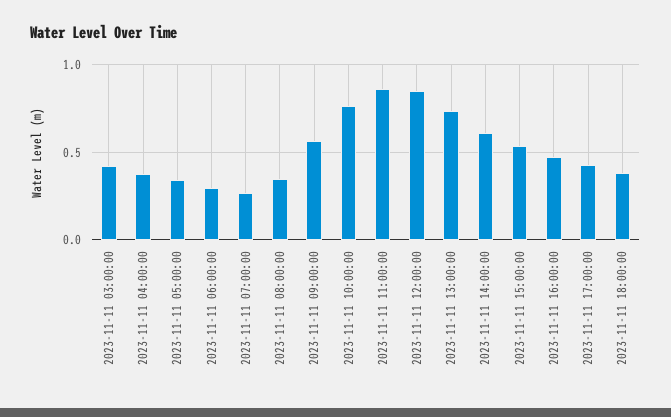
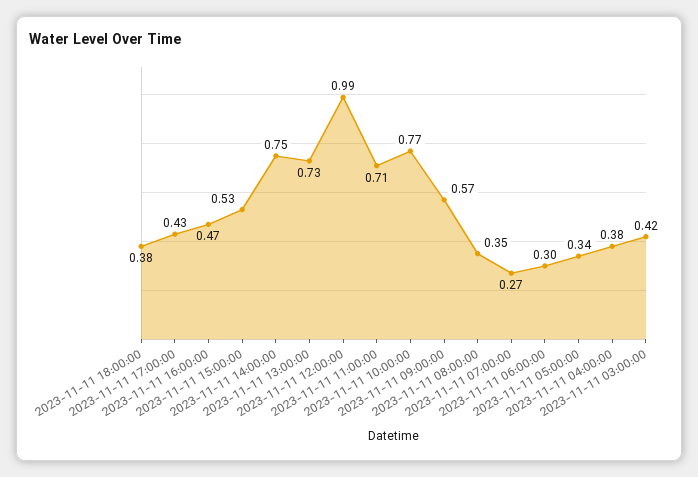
  {
    "2023-11-11 03:00:00": 0.42,
    "2023-11-11 04:00:00": 0.38,
    "2023-11-11 05:00:00": 0.34,
    "2023-11-11 06:00:00": 0.3,
    "2023-11-11 07:00:00": 0.27,
    "2023-11-11 08:00:00": 0.35,
    "2023-11-11 09:00:00": 0.57,
    "2023-11-11 10:00:00": 0.77,
-   "2023-11-11 11:00:00": 0.85,
+   "2023-11-11 11:00:00": 0.71,
-   "2023-11-11 12:00:00": 0.85,
+   "2023-11-11 12:00:00": 0.99,
    "2023-11-11 13:00:00": 0.73,
-   "2023-11-11 14:00:00": 0.6,
+   "2023-11-11 14:00:00": 0.75,
    "2023-11-11 15:00:00": 0.53,
    "2023-11-11 16:00:00": 0.47,
    "2023-11-11 17:00:00": 0.43,
    "2023-11-11 18:00:00": 0.38
  }

